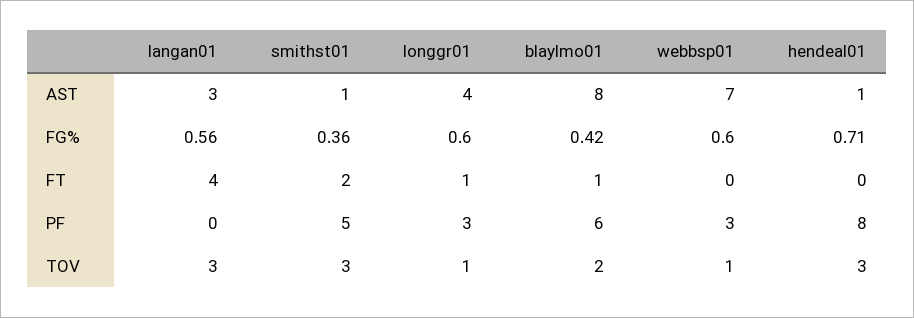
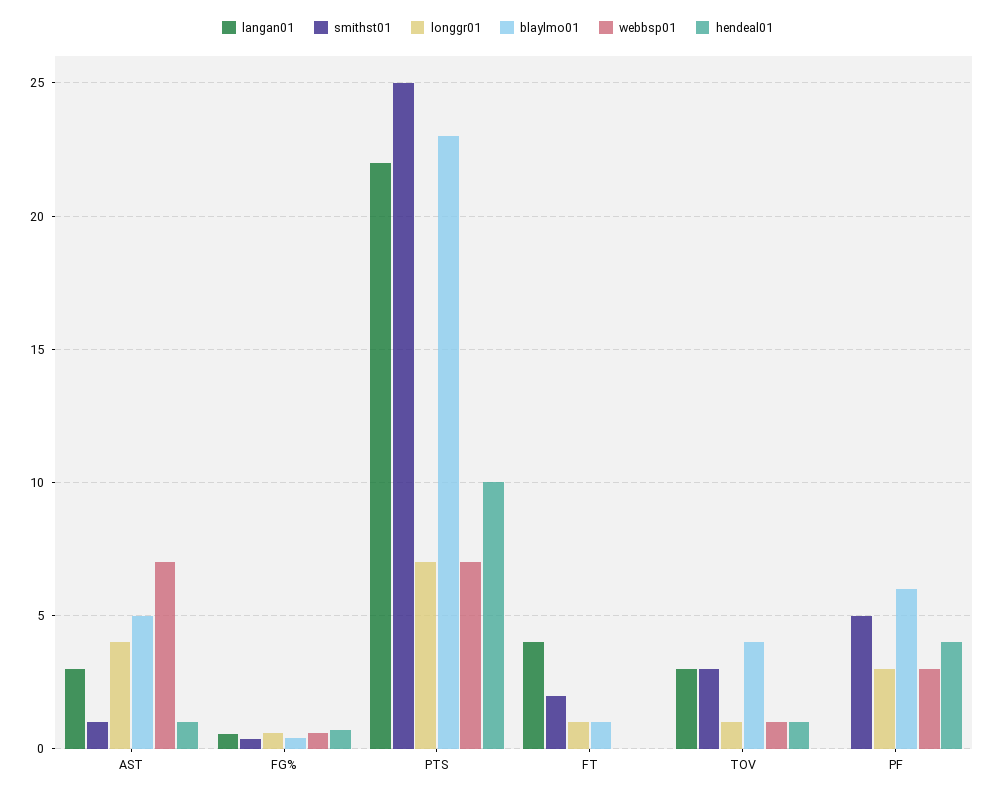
  {
    "langan01": {
      "AST": 3,
      "FG%": 0.56,
      "FT": 4,
      "PF": 0,
-     "TOV": 3
+     "TOV": 3,
+     "PTS": 22
    },
    "smithst01": {
      "AST": 1,
      "FG%": 0.36,
      "FT": 2,
      "PF": 5,
-     "TOV": 3
+     "TOV": 3,
+     "PTS": 25
    },
    "longgr01": {
      "AST": 4,
      "FG%": 0.6,
      "FT": 1,
      "PF": 3,
-     "TOV": 1
+     "TOV": 1,
+     "PTS": 7
    },
    "blaylmo01": {
-     "AST": 8,
+     "AST": 5,
      "FG%": 0.42,
      "FT": 1,
      "PF": 6,
-     "TOV": 2
+     "TOV": 4,
+     "PTS": 23
    },
    "webbsp01": {
      "AST": 7,
      "FG%": 0.6,
      "FT": 0,
      "PF": 3,
-     "TOV": 1
+     "TOV": 1,
+     "PTS": 7
    },
    "hendeal01": {
      "AST": 1,
      "FG%": 0.71,
      "FT": 0,
-     "PF": 8,
+     "PF": 4,
-     "TOV": 3
+     "TOV": 1,
+     "PTS": 10
    }
  }

